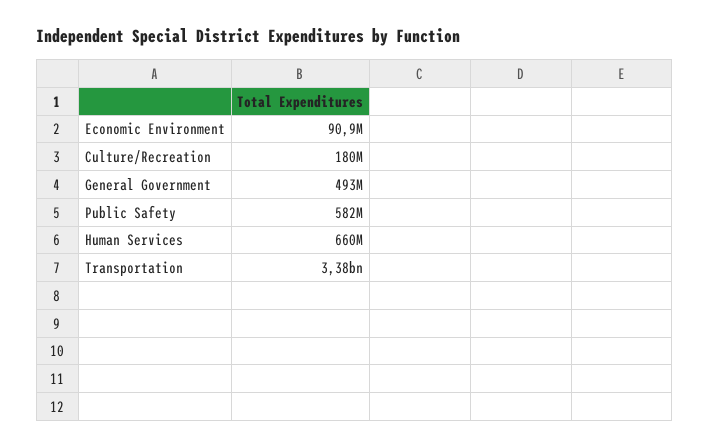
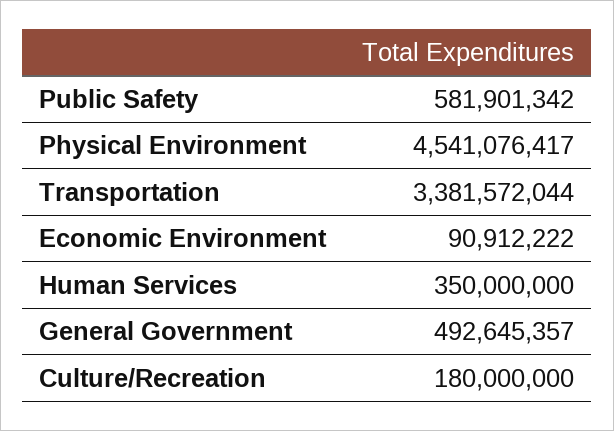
  {
    "Economic Environment": 90912222,
    "Culture/Recreation": 180000000,
    "General Government": 492645357,
    "Public Safety": 581901342,
-   "Human Services": 660000000,
+   "Human Services": 350000000,
-   "Transportation": 3381572044
+   "Transportation": 3381572044,
+   "Physical Environment": 4541076417
  }

